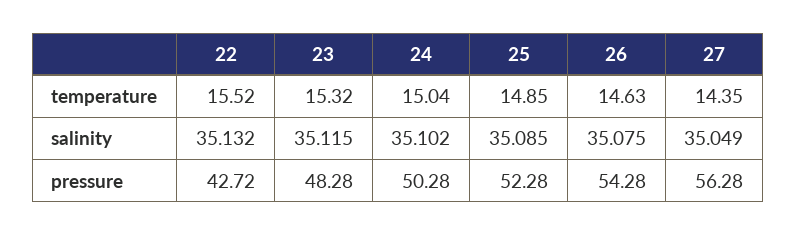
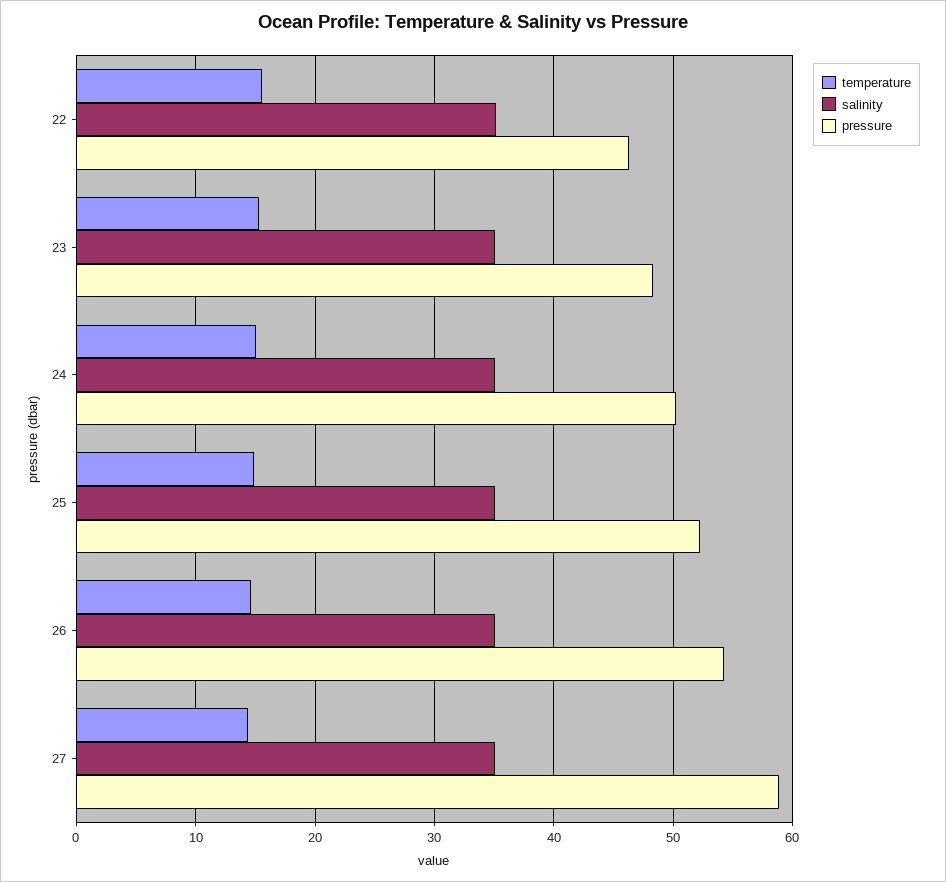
  {
    "temperature": {
      "22": 15.52,
      "23": 15.32,
      "24": 15.04,
      "25": 14.85,
      "26": 14.63,
      "27": 14.35
    },
    "salinity": {
      "22": 35.132,
      "23": 35.115,
      "24": 35.102,
      "25": 35.085,
      "26": 35.075,
      "27": 35.049
    },
    "pressure": {
-     "22": 42.72,
+     "22": 46,
      "23": 48.28,
      "24": 50.28,
      "25": 52.28,
      "26": 54.28,
-     "27": 56.28
+     "27": 59
    }
  }

